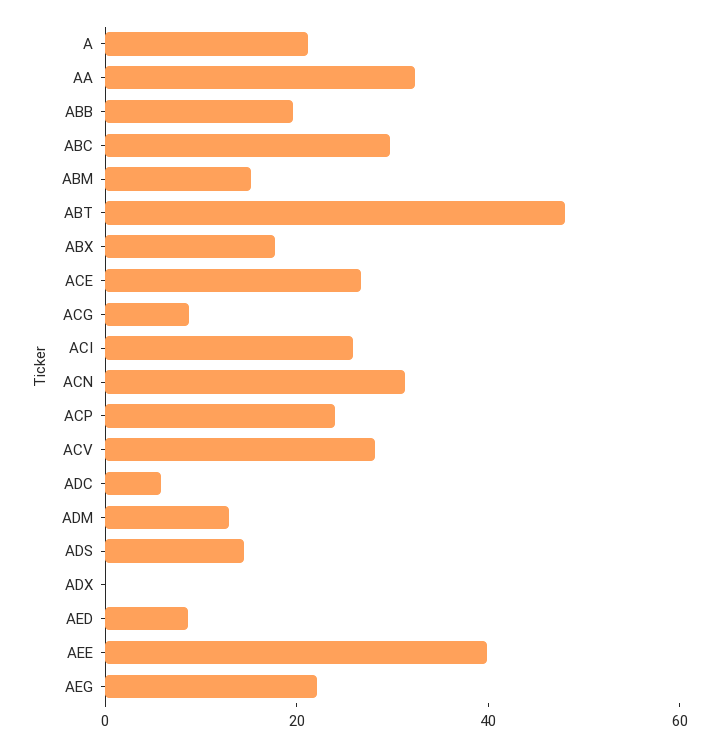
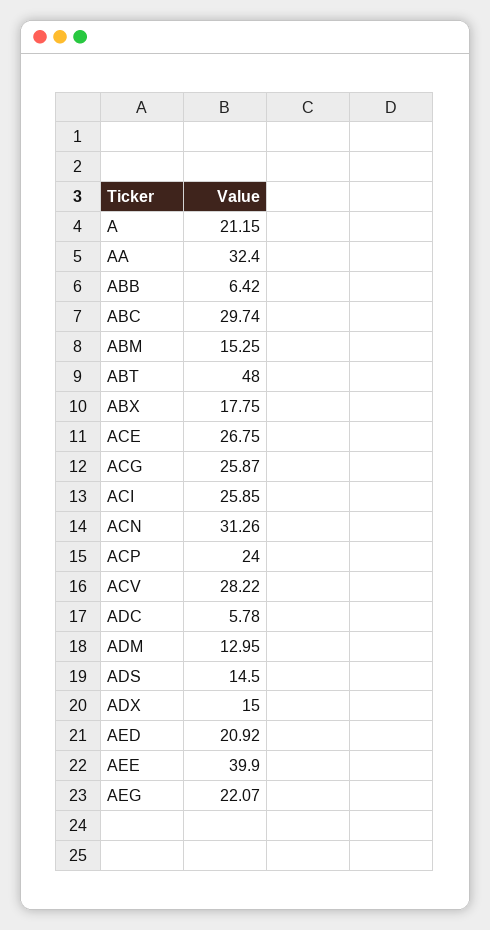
  {
    "A": 21.15,
    "AA": 32.4,
-   "ABB": 20,
+   "ABB": 6.42,
    "ABC": 29.74,
    "ABM": 15.25,
    "ABT": 48,
    "ABX": 17.75,
    "ACE": 26.75,
-   "ACG": 10,
+   "ACG": 25.87,
    "ACI": 25.85,
    "ACN": 31.26,
    "ACP": 24,
    "ACV": 28.22,
    "ADC": 5.78,
    "ADM": 12.95,
    "ADS": 14.5,
-   "ADX": 0,
+   "ADX": 15,
-   "AED": 10,
+   "AED": 20.92,
    "AEE": 39.9,
    "AEG": 22.07
  }

